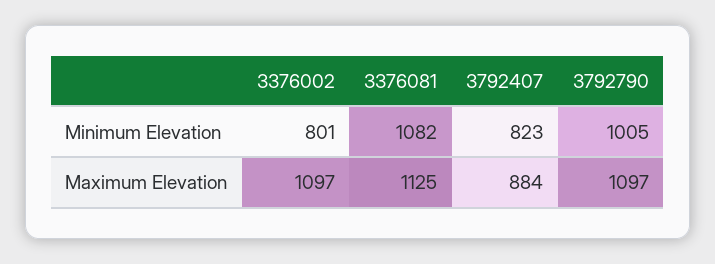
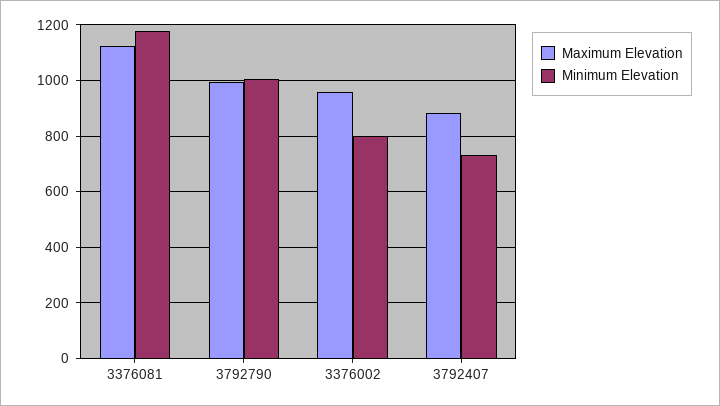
  {
    "Minimum Elevation": {
      "3376002": 801,
-     "3376081": 1082,
+     "3376081": 1175,
-     "3792407": 823,
+     "3792407": 725,
      "3792790": 1005
    },
    "Maximum Elevation": {
-     "3376002": 1097,
+     "3376002": 950,
      "3376081": 1125,
      "3792407": 884,
-     "3792790": 1097
+     "3792790": 1000
    }
  }

